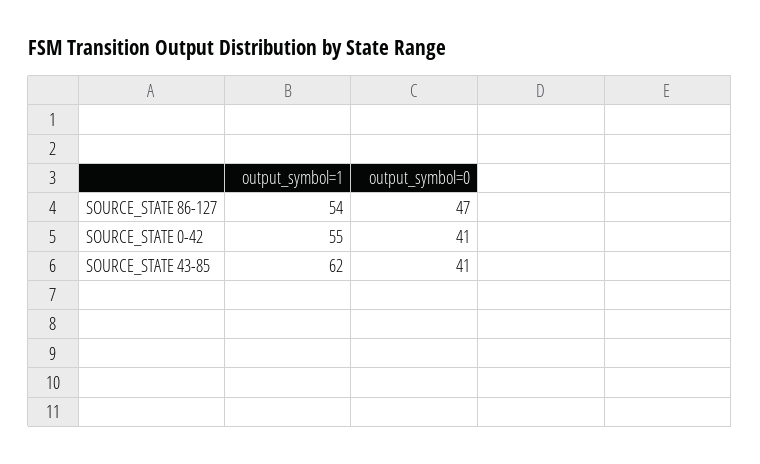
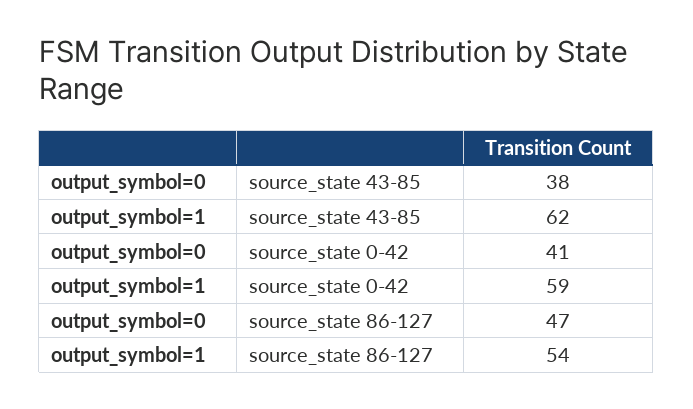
  {
    "output_symbol=1": {
      "SOURCE_STATE 86-127": 54,
-     "SOURCE_STATE 0-42": 55,
+     "SOURCE_STATE 0-42": 59,
      "SOURCE_STATE 43-85": 62
    },
    "output_symbol=0": {
      "SOURCE_STATE 86-127": 47,
      "SOURCE_STATE 0-42": 41,
-     "SOURCE_STATE 43-85": 41
+     "SOURCE_STATE 43-85": 38
    }
  }

